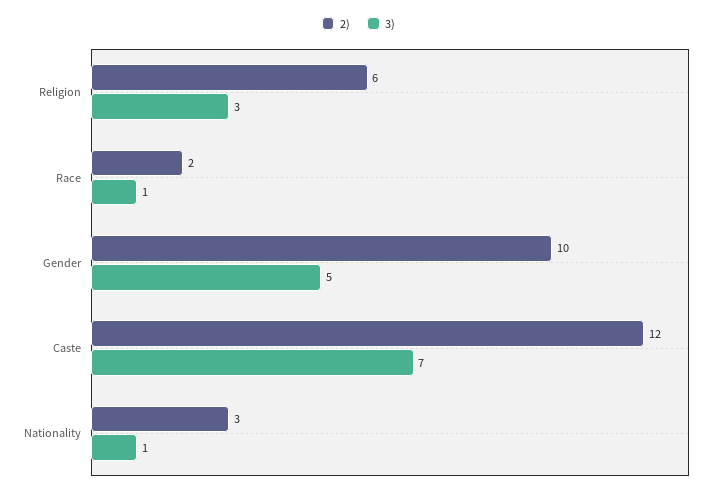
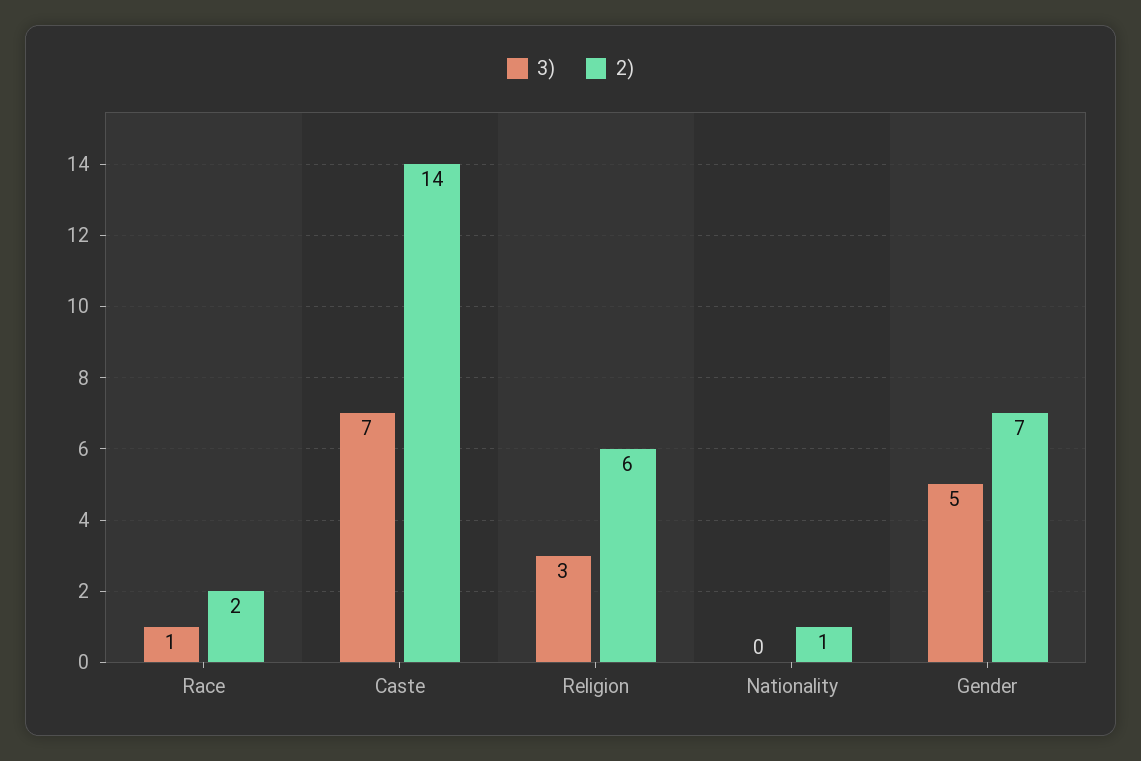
  {
    "2)": {
      "Religion": 6,
      "Race": 2,
-     "Gender": 10,
+     "Gender": 7,
-     "Caste": 12,
+     "Caste": 14,
-     "Nationality": 3
+     "Nationality": 1
    },
    "3)": {
      "Religion": 3,
      "Race": 1,
      "Gender": 5,
      "Caste": 7,
-     "Nationality": 1
+     "Nationality": 0
    }
  }

